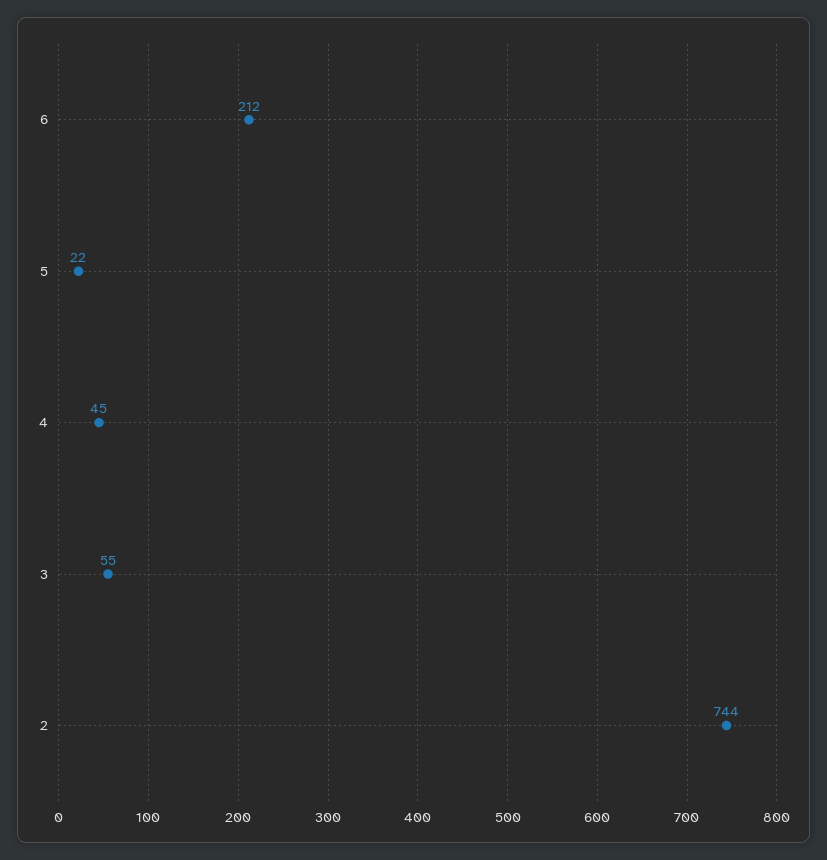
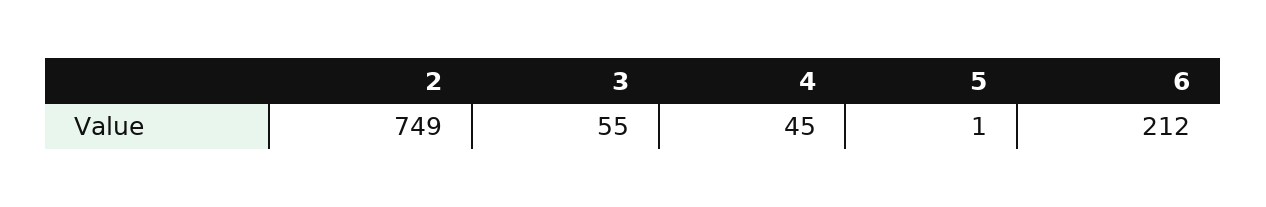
  {
    "6": 212,
-   "5": 22,
+   "5": 1,
    "4": 45,
    "3": 55,
-   "2": 744
+   "2": 749
  }

